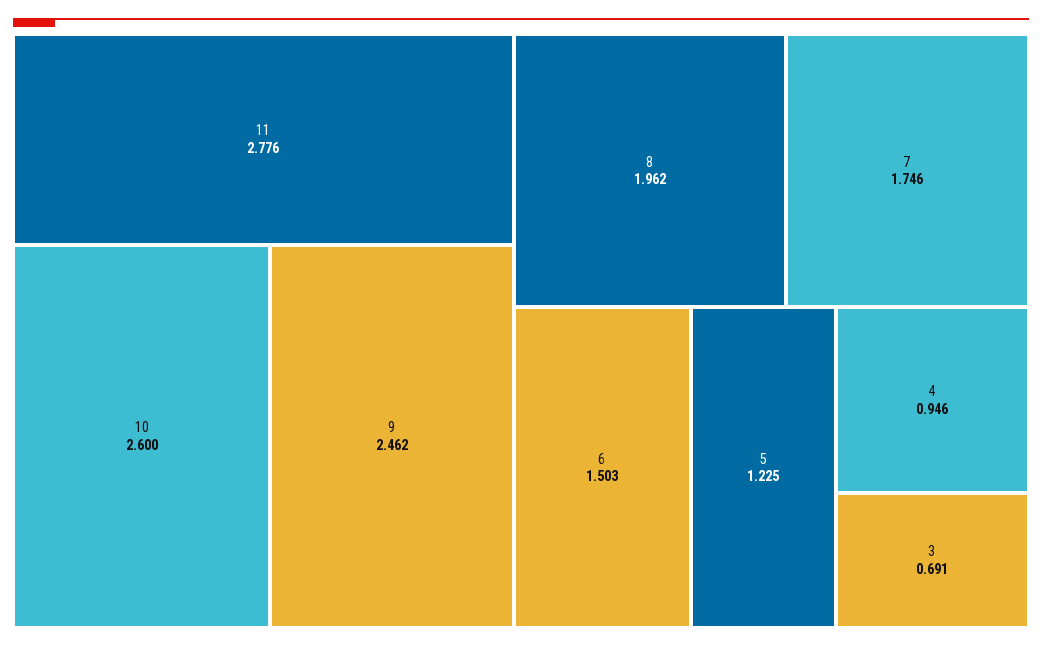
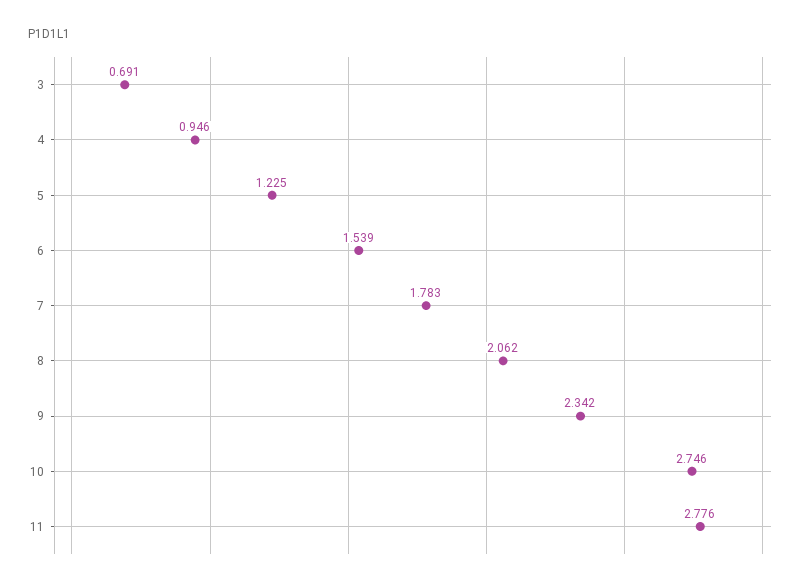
  {
    "11": 2.776,
-   "10": 2.6,
+   "10": 2.746,
-   "9": 2.462,
+   "9": 2.342,
-   "8": 1.962,
+   "8": 2.062,
-   "7": 1.746,
+   "7": 1.783,
-   "6": 1.503,
+   "6": 1.539,
    "5": 1.225,
    "4": 0.946,
    "3": 0.691
  }

